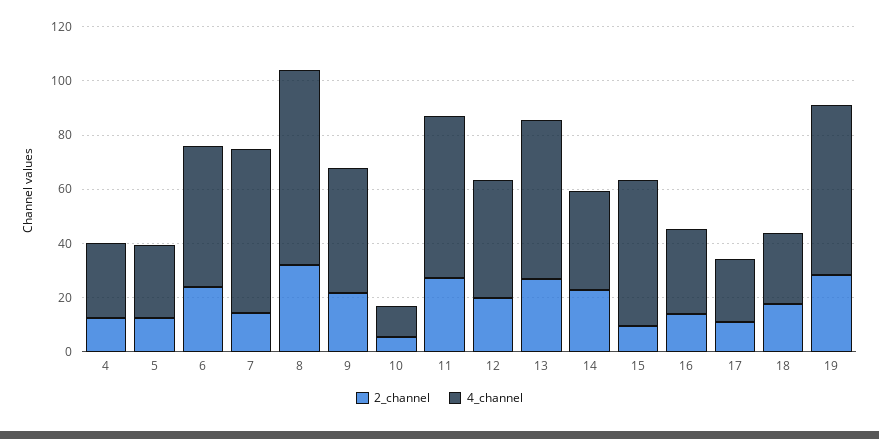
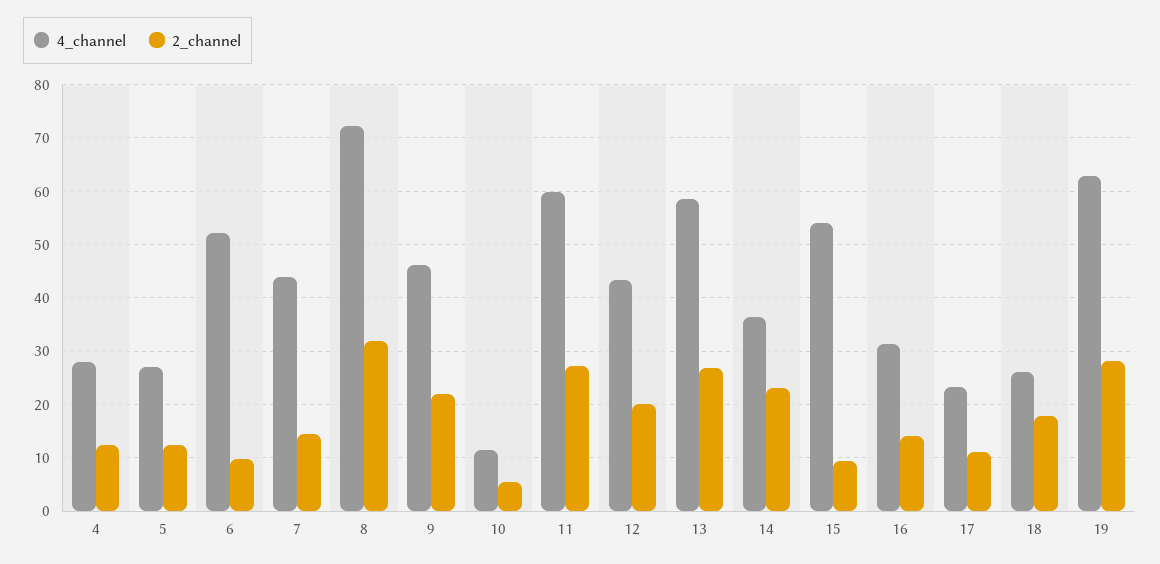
  {
    "2_channel": {
      "4": 12,
      "5": 12,
-     "6": 25,
+     "6": 10,
      "7": 14,
      "8": 32,
      "9": 22,
      "10": 6,
      "11": 28,
      "12": 20,
      "13": 26,
      "14": 24,
      "15": 10,
      "16": 14,
      "17": 12,
      "18": 18,
      "19": 28
    },
    "4_channel": {
      "4": 28,
      "5": 28,
      "6": 52,
-     "7": 60,
+     "7": 44,
      "8": 72,
      "9": 46,
      "10": 12,
      "11": 60,
      "12": 44,
      "13": 58,
      "14": 36,
      "15": 54,
      "16": 32,
      "17": 24,
      "18": 26,
      "19": 62
    }
  }

